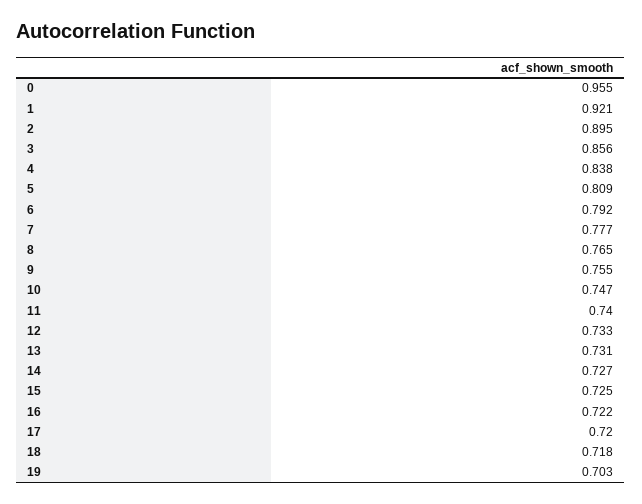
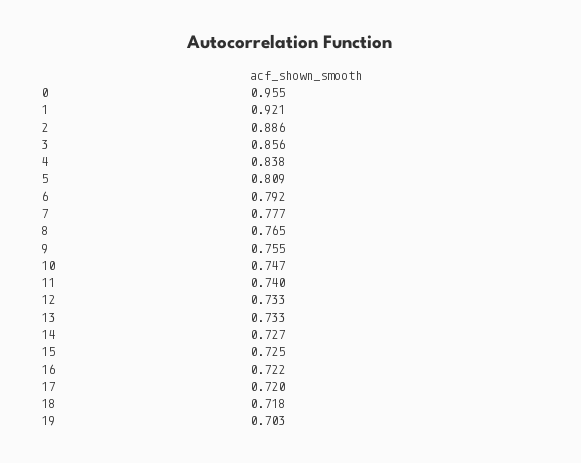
  {
    "0": 0.955,
    "1": 0.921,
-   "2": 0.895,
+   "2": 0.886,
    "3": 0.856,
    "4": 0.838,
    "5": 0.809,
    "6": 0.792,
    "7": 0.777,
    "8": 0.765,
    "9": 0.755,
    "10": 0.747,
    "11": 0.74,
    "12": 0.733,
-   "13": 0.731,
+   "13": 0.733,
    "14": 0.727,
    "15": 0.725,
    "16": 0.722,
    "17": 0.72,
    "18": 0.718,
    "19": 0.703
  }

